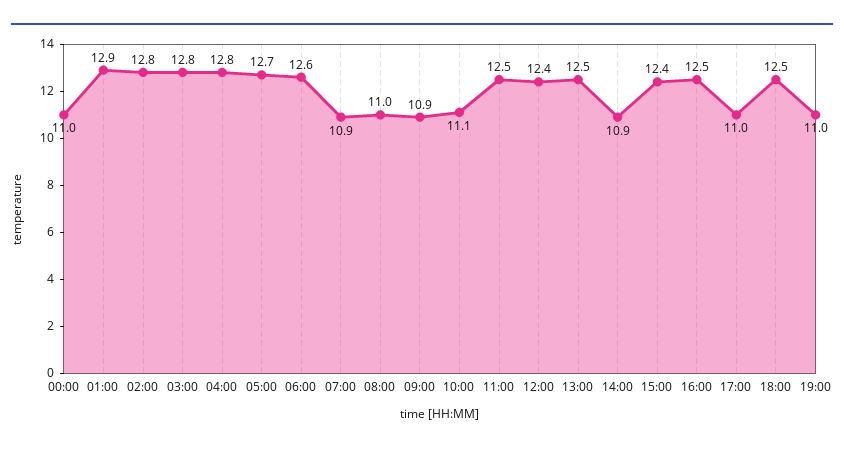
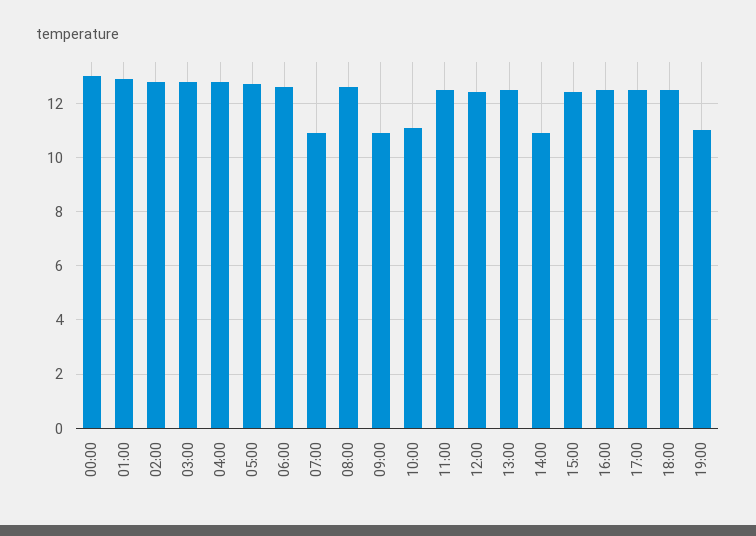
  {
-   "00:00": 11,
+   "00:00": 13,
    "01:00": 12.9,
    "02:00": 12.8,
    "03:00": 12.8,
    "04:00": 12.8,
    "05:00": 12.7,
    "06:00": 12.6,
    "07:00": 10.9,
-   "08:00": 11,
+   "08:00": 12.5,
    "09:00": 10.9,
    "10:00": 11.1,
    "11:00": 12.5,
    "12:00": 12.4,
    "13:00": 12.5,
    "14:00": 10.9,
    "15:00": 12.4,
    "16:00": 12.5,
-   "17:00": 11,
+   "17:00": 12.5,
    "18:00": 12.5,
    "19:00": 11
  }

